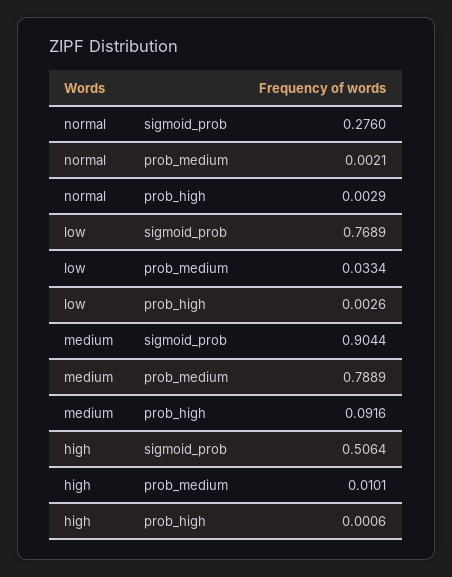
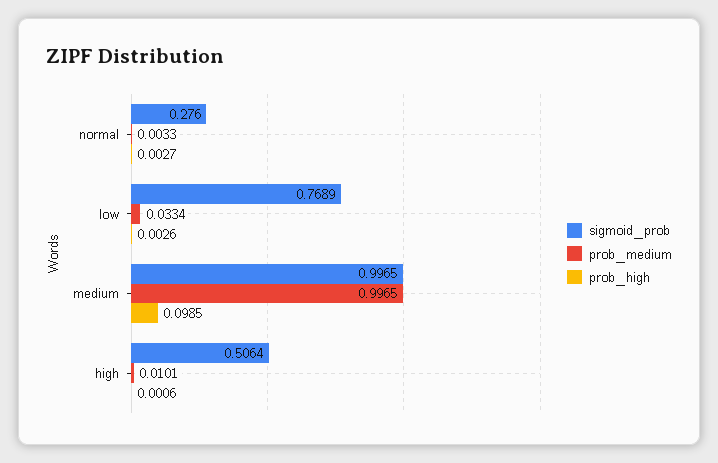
  {
    "sigmoid_prob": {
      "normal": 0.276,
      "low": 0.7689,
-     "medium": 0.9044,
+     "medium": 0.9965,
      "high": 0.5064
    },
    "prob_medium": {
-     "normal": 0.0021,
+     "normal": 0.0033,
      "low": 0.0334,
-     "medium": 0.7889,
+     "medium": 0.9965,
      "high": 0.0101
    },
    "prob_high": {
-     "normal": 0.0029,
+     "normal": 0.0027,
      "low": 0.0026,
-     "medium": 0.0916,
+     "medium": 0.0985,
      "high": 0.0006
    }
  }

